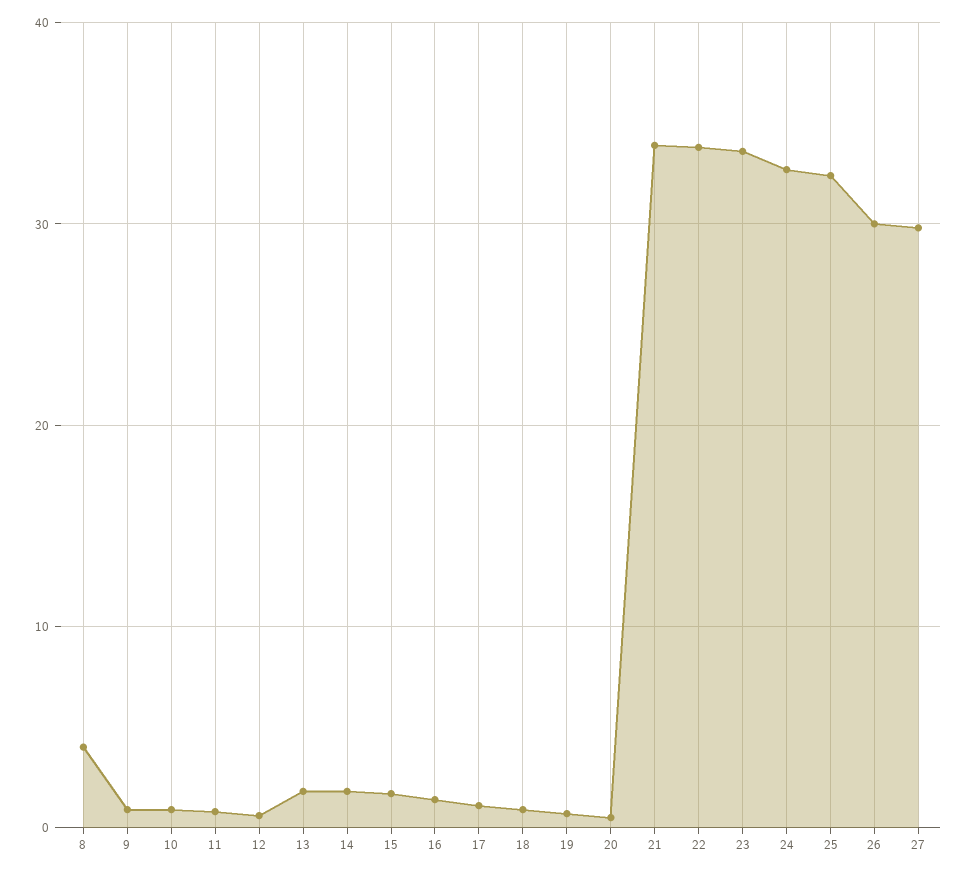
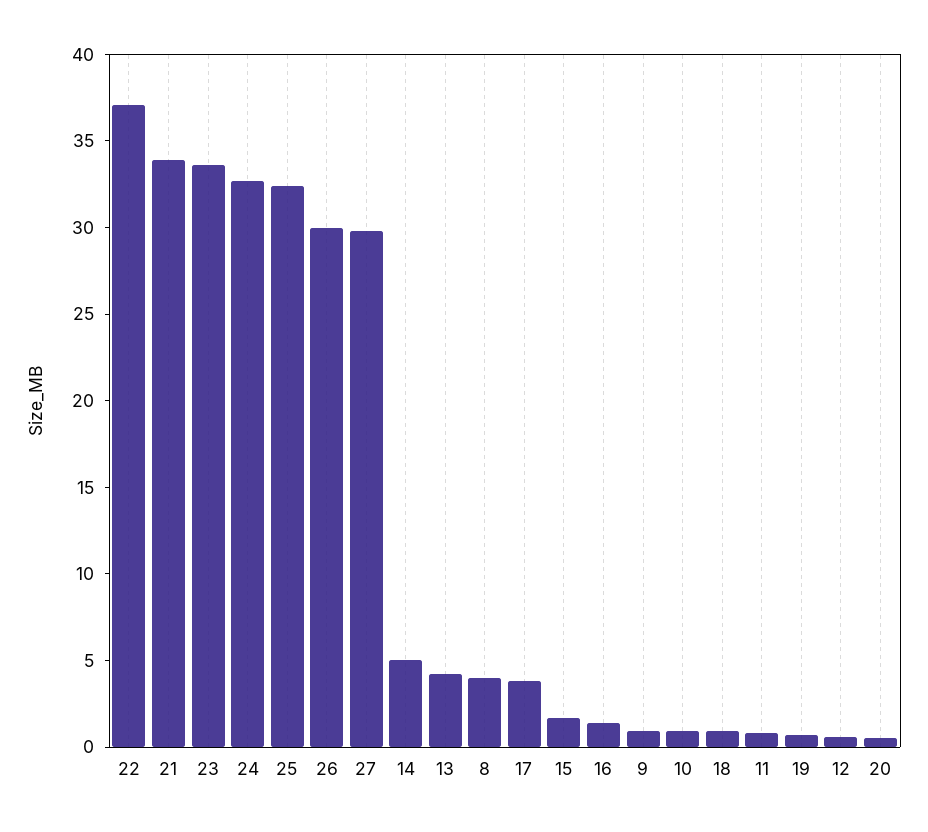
  {
    "8": 4,
    "9": 1,
    "10": 1,
    "11": 1,
    "12": 1,
-   "13": 2,
+   "13": 4,
-   "14": 2,
+   "14": 5,
    "15": 2,
    "16": 1,
-   "17": 1,
+   "17": 4,
    "18": 1,
    "19": 1,
    "20": 1,
    "21": 34,
-   "22": 34,
+   "22": 37,
    "23": 34,
    "24": 33,
    "25": 32,
    "26": 30,
    "27": 30
  }

